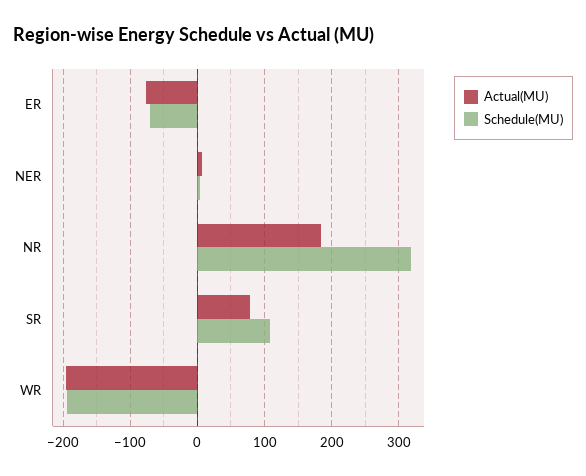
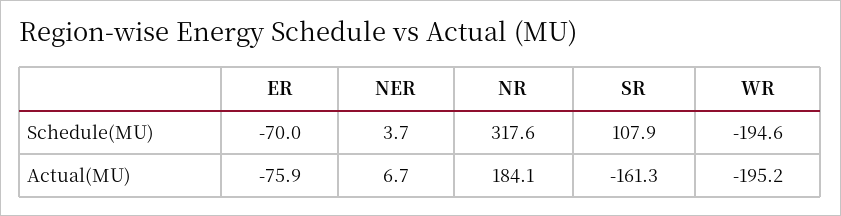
  {
    "Actual(MU)": {
      "ER": -75.9,
      "NER": 6.7,
      "NR": 184.1,
-     "SR": 80,
+     "SR": -161.3,
      "WR": -195.2
    },
    "Schedule(MU)": {
      "ER": -70,
      "NER": 3.7,
      "NR": 317.6,
      "SR": 107.9,
      "WR": -194.6
    }
  }

